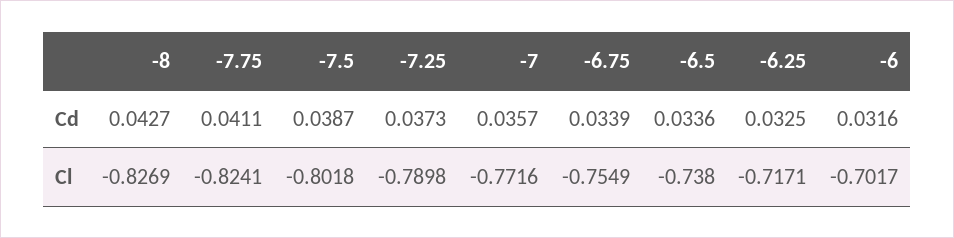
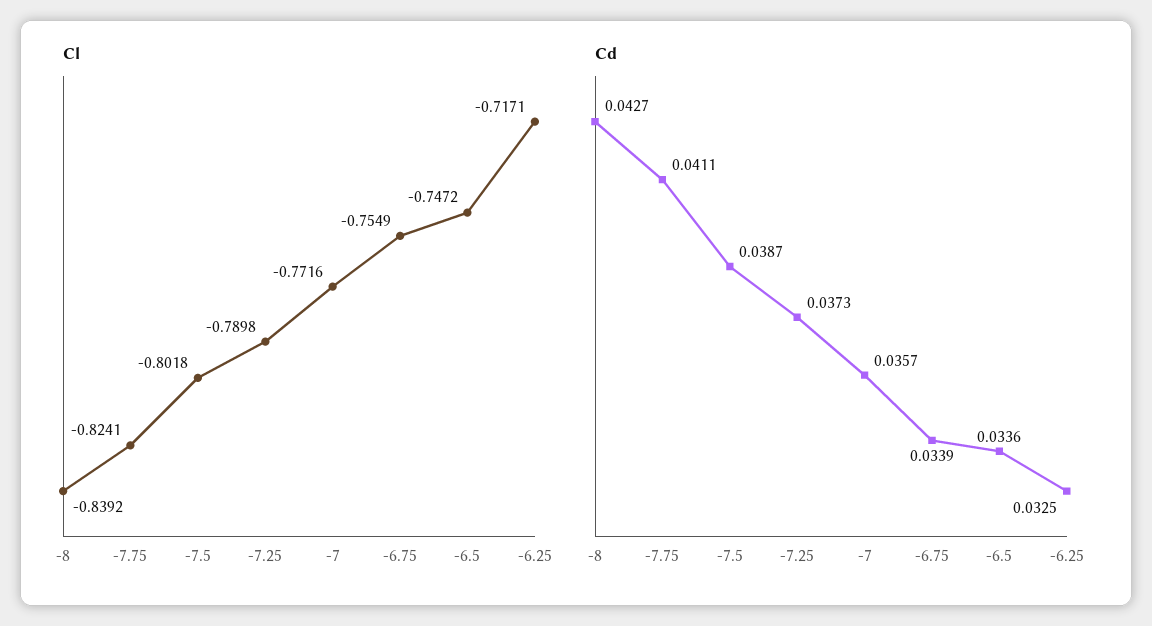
  {
    "Cd": {
      "-8": 0.0427,
      "-7.75": 0.0411,
      "-7.5": 0.0387,
      "-7.25": 0.0373,
      "-7": 0.0357,
      "-6.75": 0.0339,
      "-6.5": 0.0336,
-     "-6.25": 0.0325,
+     "-6.25": 0.0325
-     "-6": 0.0316
    },
    "Cl": {
-     "-8": -0.8269,
+     "-8": -0.8392,
      "-7.75": -0.8241,
      "-7.5": -0.8018,
      "-7.25": -0.7898,
      "-7": -0.7716,
      "-6.75": -0.7549,
-     "-6.5": -0.738,
+     "-6.5": -0.7472,
-     "-6.25": -0.7171,
+     "-6.25": -0.7171
-     "-6": -0.7017
    }
  }

